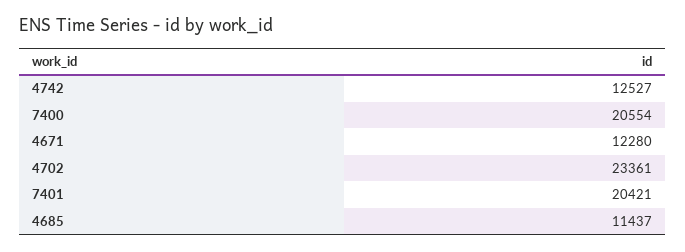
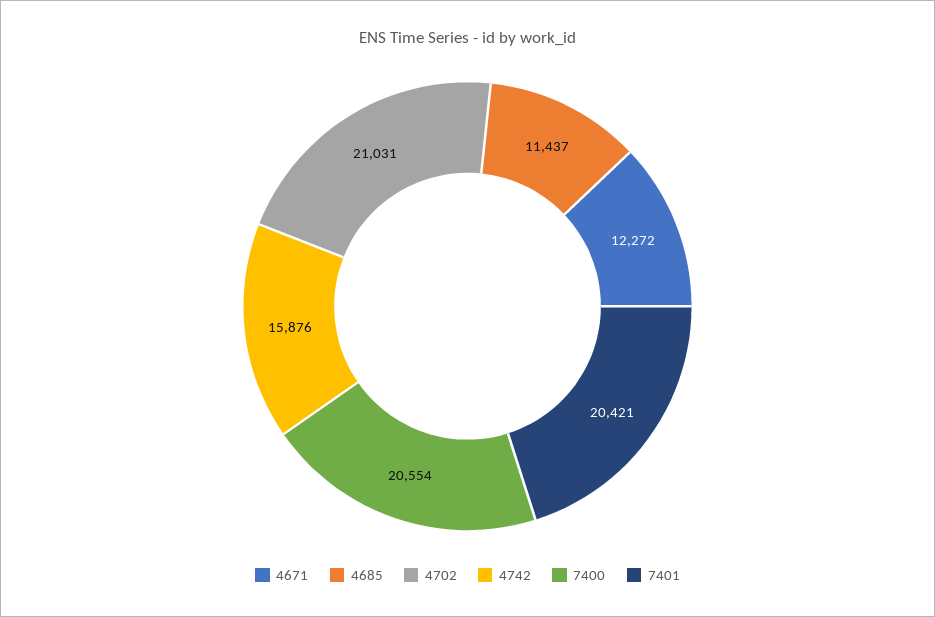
  {
-   "4742": 12527,
+   "4742": 15876,
    "7400": 20554,
-   "4671": 12280,
+   "4671": 12272,
-   "4702": 23361,
+   "4702": 21031,
    "7401": 20421,
    "4685": 11437
  }

